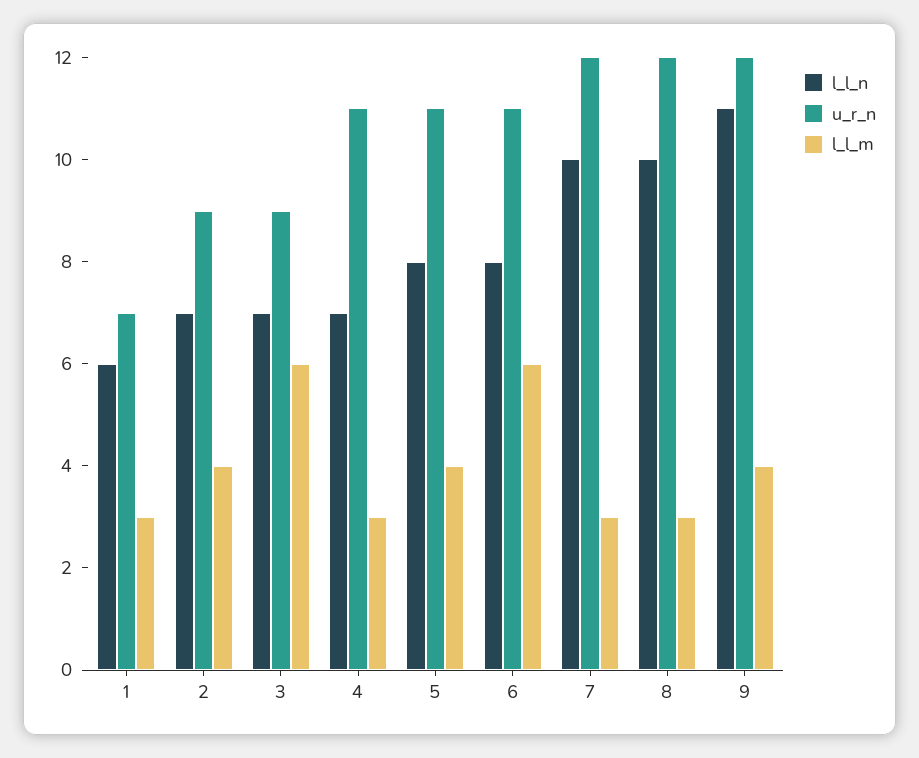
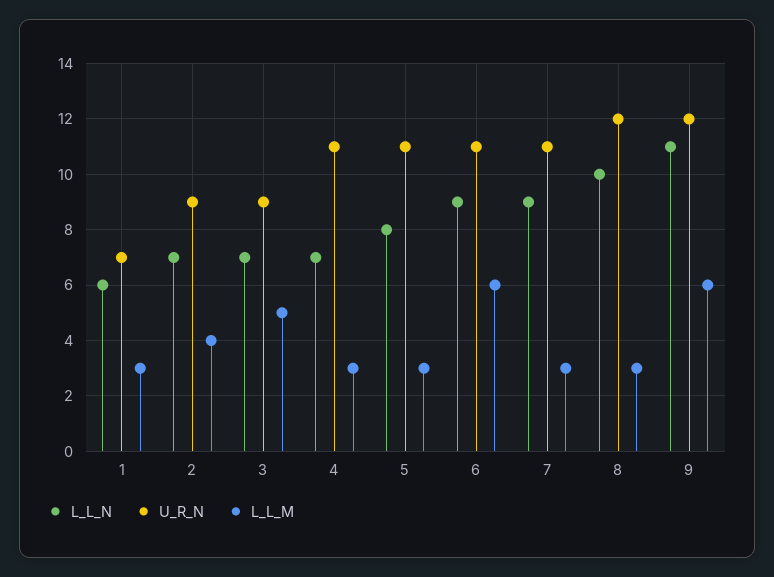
  {
    "l_l_n": {
      "1": 6,
      "2": 7,
      "3": 7,
      "4": 7,
      "5": 8,
-     "6": 8,
+     "6": 9,
-     "7": 10,
+     "7": 9,
      "8": 10,
      "9": 11
    },
    "u_r_n": {
      "1": 7,
      "2": 9,
      "3": 9,
      "4": 11,
      "5": 11,
      "6": 11,
-     "7": 12,
+     "7": 11,
      "8": 12,
      "9": 12
    },
    "l_l_m": {
      "1": 3,
      "2": 4,
-     "3": 6,
+     "3": 5,
      "4": 3,
-     "5": 4,
+     "5": 3,
      "6": 6,
      "7": 3,
      "8": 3,
-     "9": 4
+     "9": 6
    }
  }

